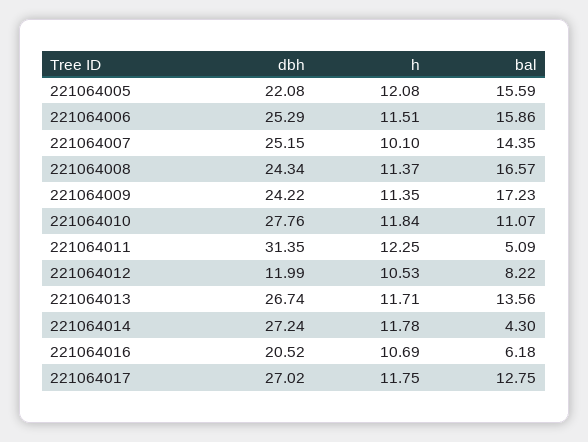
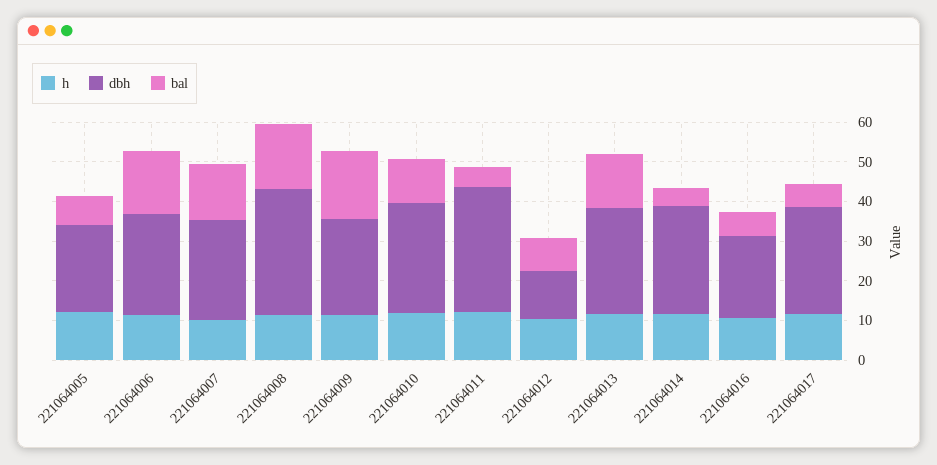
  {
    "dbh": {
      "221064005": 22.08,
      "221064006": 25.29,
      "221064007": 25.15,
-     "221064008": 24.34,
+     "221064008": 32.5,
      "221064009": 24.22,
      "221064010": 27.76,
      "221064011": 31.35,
      "221064012": 11.99,
      "221064013": 26.74,
      "221064014": 27.24,
      "221064016": 20.52,
      "221064017": 27.02
    },
    "h": {
      "221064005": 12.08,
      "221064006": 11.51,
      "221064007": 10.1,
      "221064008": 11.37,
      "221064009": 11.35,
      "221064010": 11.84,
      "221064011": 12.25,
      "221064012": 10.53,
      "221064013": 11.71,
      "221064014": 11.78,
      "221064016": 10.69,
      "221064017": 11.75
    },
    "bal": {
-     "221064005": 15.59,
+     "221064005": 7.5,
      "221064006": 15.86,
      "221064007": 14.35,
      "221064008": 16.57,
      "221064009": 17.23,
      "221064010": 11.07,
      "221064011": 5.09,
      "221064012": 8.22,
      "221064013": 13.56,
      "221064014": 4.3,
      "221064016": 6.18,
-     "221064017": 12.75
+     "221064017": 5
    }
  }

